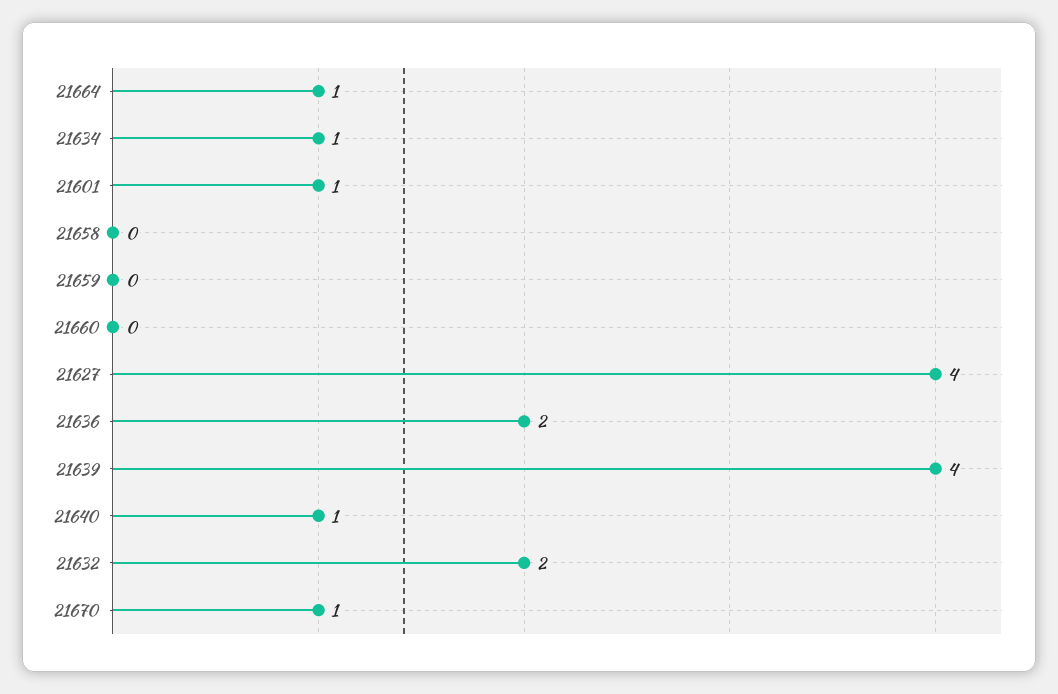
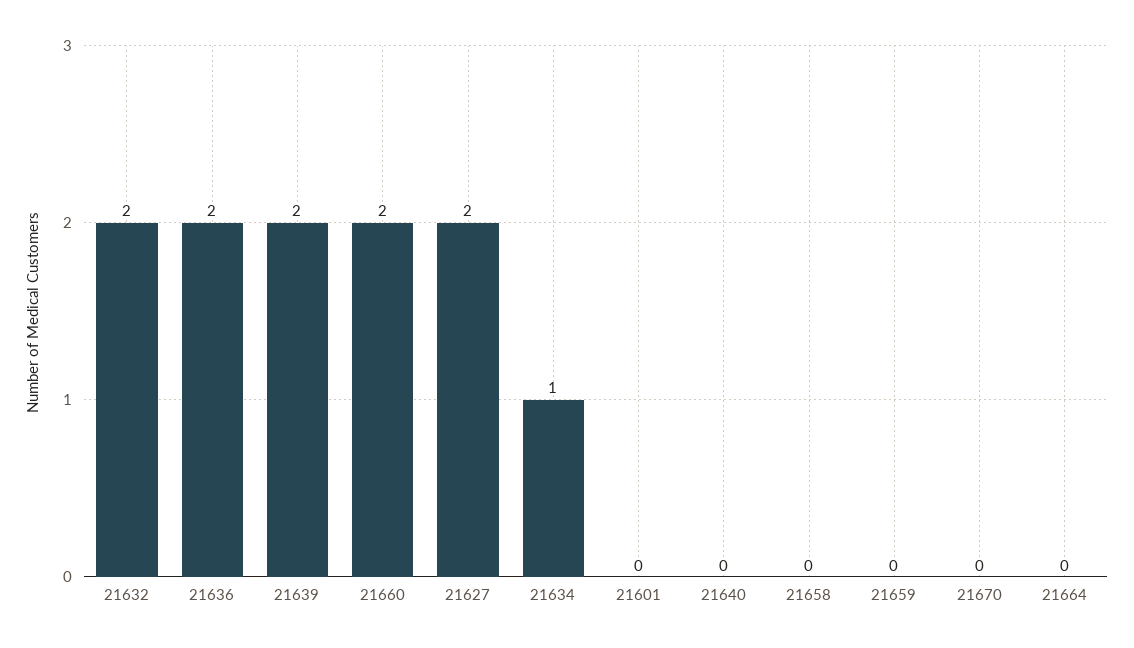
  {
-   "21664": 1,
+   "21664": 0,
    "21634": 1,
-   "21601": 1,
+   "21601": 0,
    "21658": 0,
    "21659": 0,
-   "21660": 0,
+   "21660": 2,
-   "21627": 4,
+   "21627": 2,
    "21636": 2,
-   "21639": 4,
+   "21639": 2,
-   "21640": 1,
+   "21640": 0,
    "21632": 2,
-   "21670": 1
+   "21670": 0
  }

